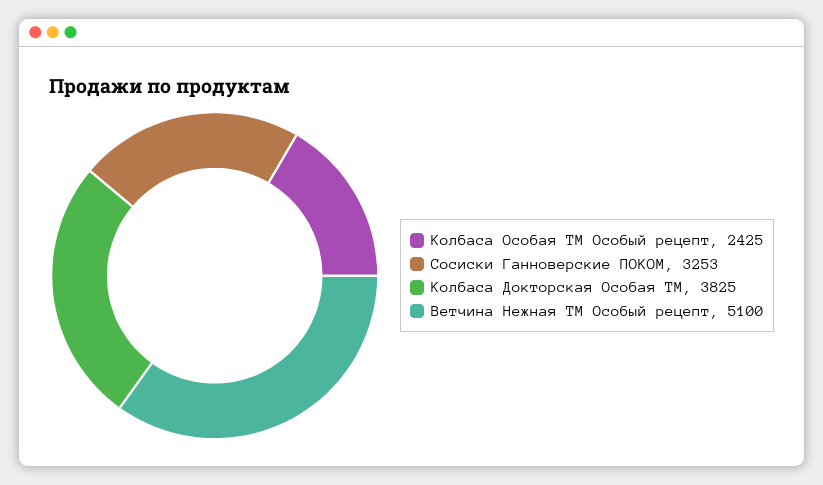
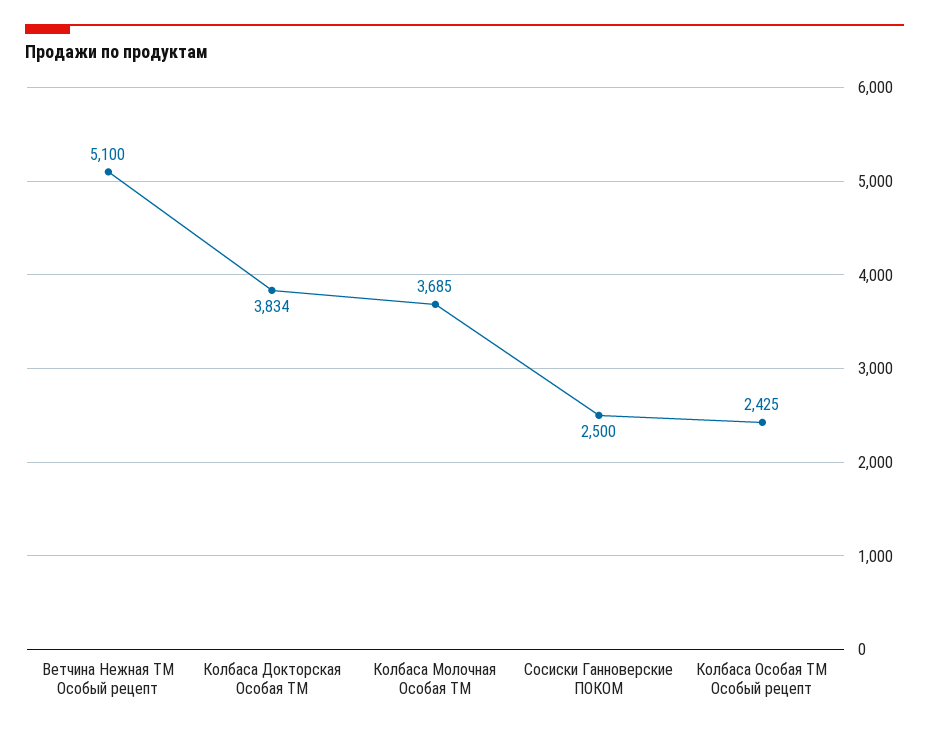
  {
    "Колбаса Особая ТМ Особый рецепт": 2425,
-   "Сосиски Ганноверские ПОКОМ": 3253,
+   "Сосиски Ганноверские ПОКОМ": 2500,
-   "Колбаса Докторская Особая ТМ": 3825,
+   "Колбаса Докторская Особая ТМ": 3834,
-   "Ветчина Нежная ТМ Особый рецепт": 5100
+   "Ветчина Нежная ТМ Особый рецепт": 5100,
+   "Колбаса Молочная Особая ТМ": 3685
  }

